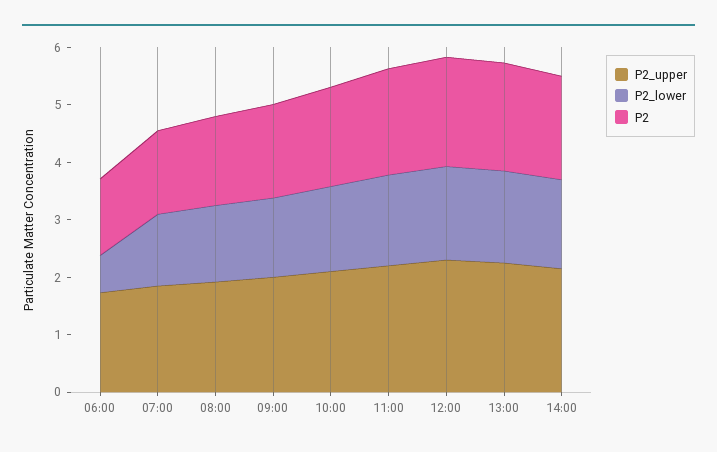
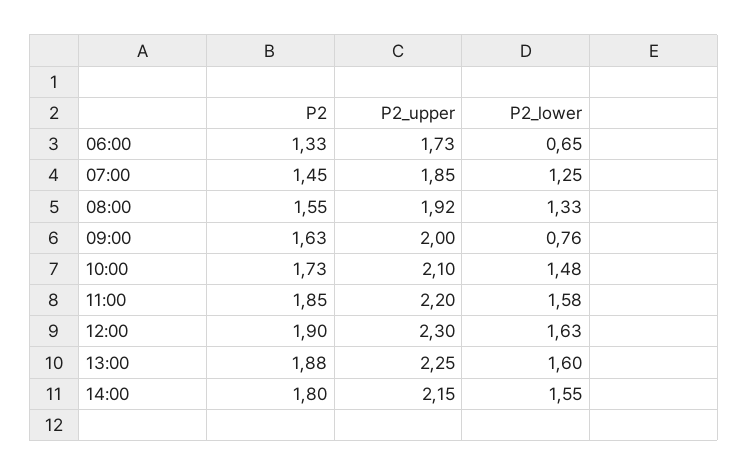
  {
    "P2_upper": {
      "06:00": 1.73,
      "07:00": 1.85,
      "08:00": 1.92,
      "09:00": 2,
      "10:00": 2.1,
      "11:00": 2.2,
      "12:00": 2.3,
      "13:00": 2.25,
      "14:00": 2.15
    },
    "P2_lower": {
      "06:00": 0.65,
      "07:00": 1.25,
      "08:00": 1.33,
-     "09:00": 1.4,
+     "09:00": 0.76,
      "10:00": 1.48,
      "11:00": 1.58,
      "12:00": 1.63,
      "13:00": 1.6,
      "14:00": 1.55
    },
    "P2": {
      "06:00": 1.33,
      "07:00": 1.45,
      "08:00": 1.55,
      "09:00": 1.63,
      "10:00": 1.73,
      "11:00": 1.85,
      "12:00": 1.9,
      "13:00": 1.88,
      "14:00": 1.8
    }
  }

